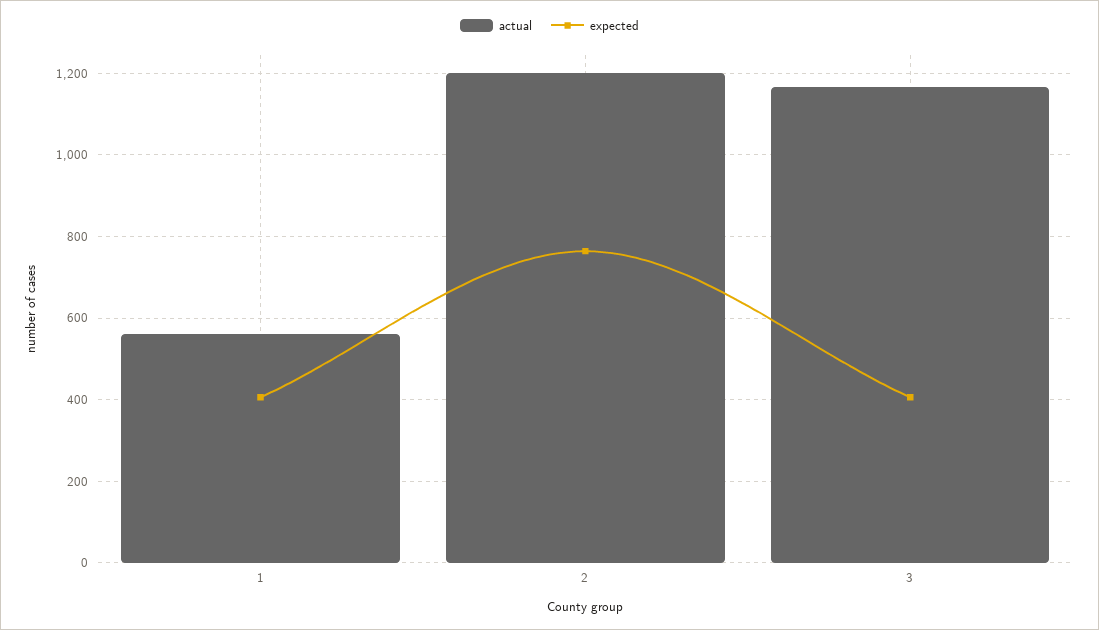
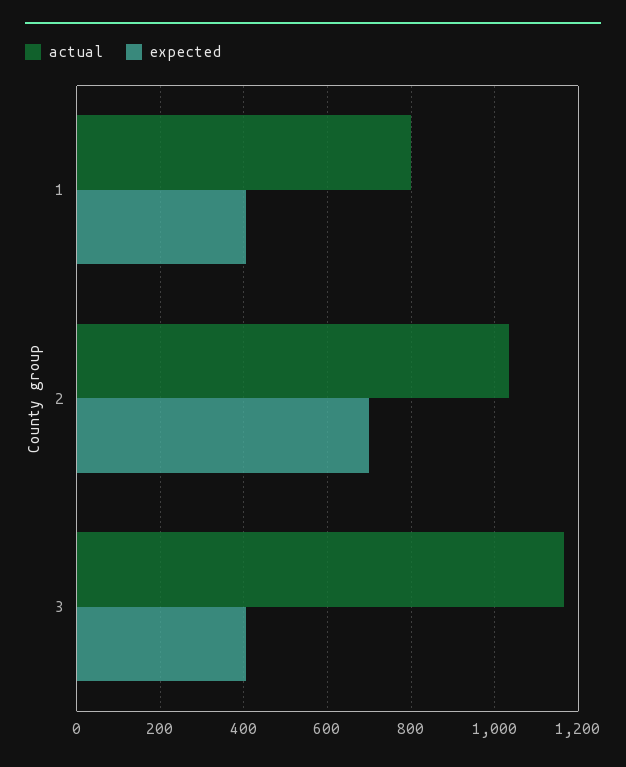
  {
    "actual": {
-     "1": 560,
+     "1": 800,
-     "2": 1200,
+     "2": 1040,
      "3": 1160
    },
    "expected": {
      "1": 400,
-     "2": 760,
+     "2": 700,
      "3": 400
    }
  }

